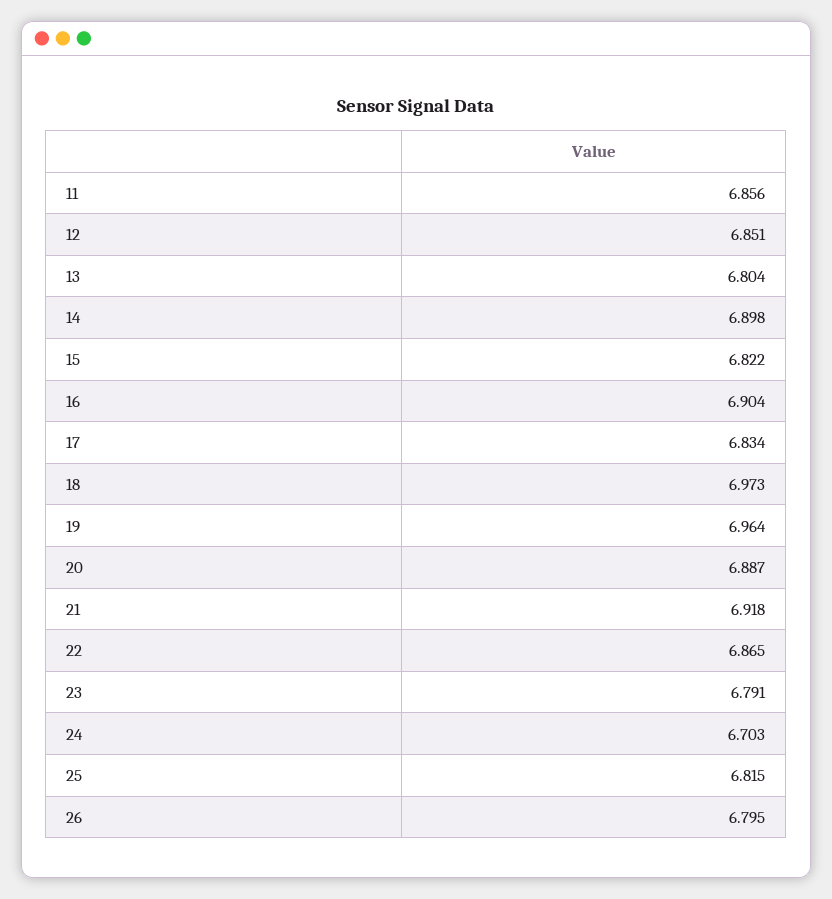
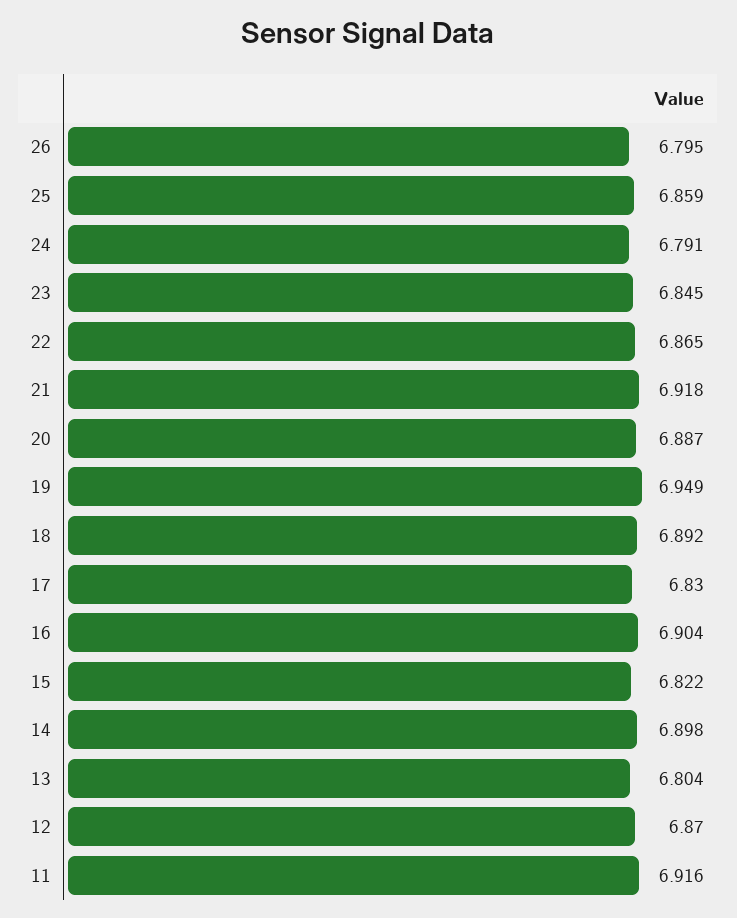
  {
-   "11": 6.856,
+   "11": 6.916,
-   "12": 6.851,
+   "12": 6.87,
    "13": 6.804,
    "14": 6.898,
    "15": 6.822,
    "16": 6.904,
-   "17": 6.834,
+   "17": 6.83,
-   "18": 6.973,
+   "18": 6.892,
-   "19": 6.964,
+   "19": 6.949,
    "20": 6.887,
    "21": 6.918,
    "22": 6.865,
-   "23": 6.791,
+   "23": 6.845,
-   "24": 6.703,
+   "24": 6.791,
-   "25": 6.815,
+   "25": 6.859,
    "26": 6.795
  }

